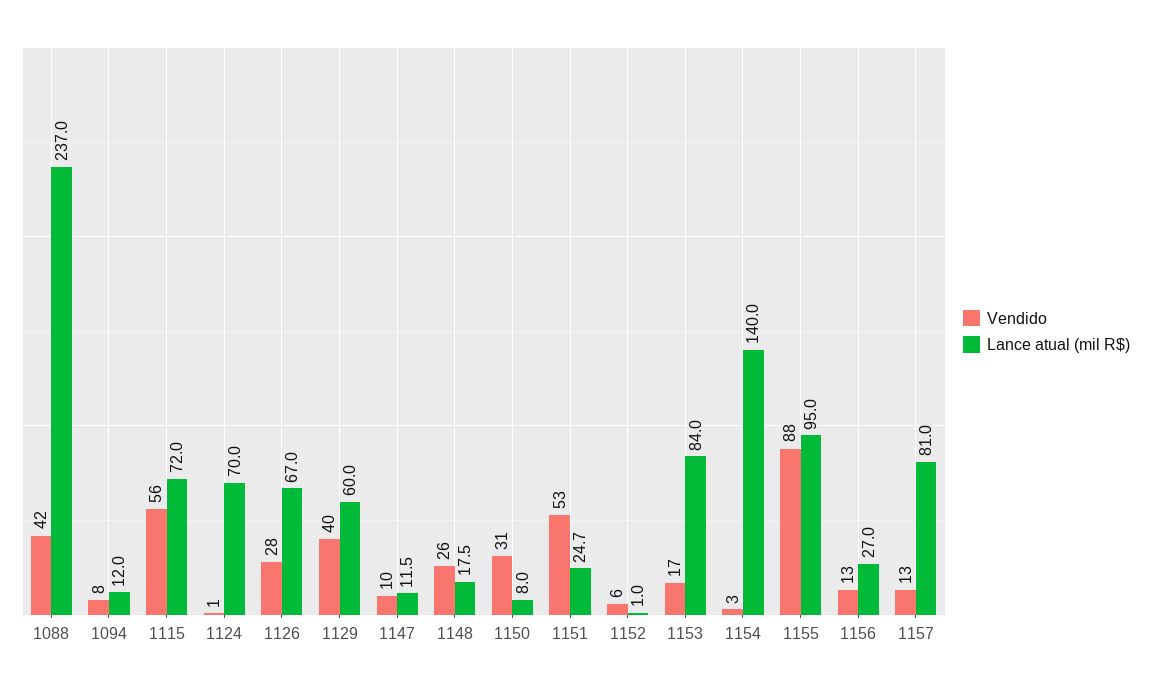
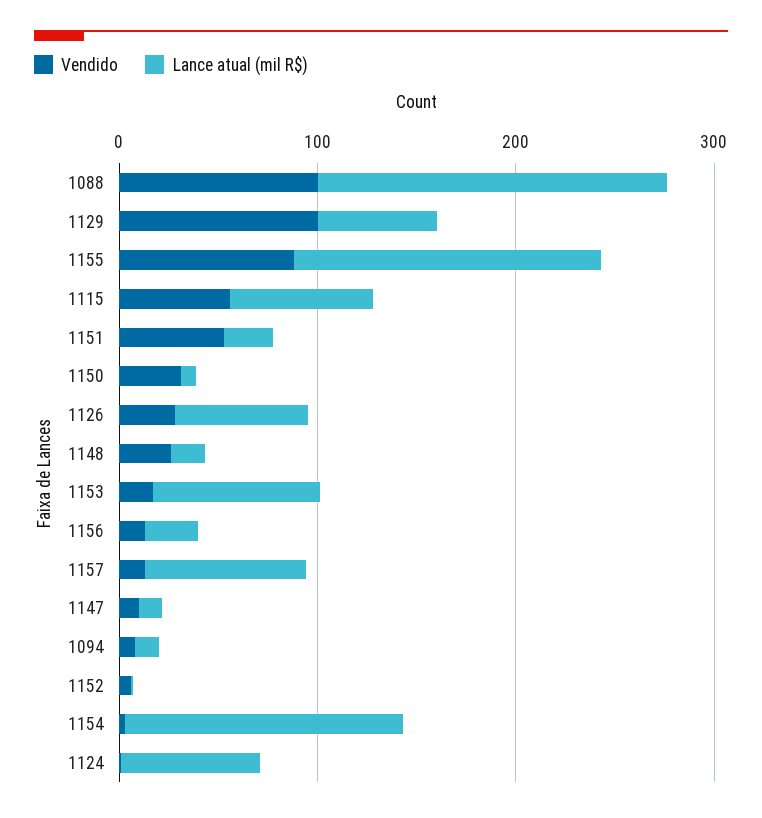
  {
    "Vendido": {
-     "1088": 42,
+     "1088": 100,
      "1094": 8,
      "1115": 56,
      "1124": 1,
      "1126": 28,
-     "1129": 40,
+     "1129": 100,
      "1147": 10,
      "1148": 26,
      "1150": 31,
      "1151": 53,
      "1152": 6,
      "1153": 17,
      "1154": 3,
      "1155": 88,
      "1156": 13,
      "1157": 13
    },
    "Lance atual (mil R$)": {
-     "1088": 237,
+     "1088": 180,
      "1094": 12,
      "1115": 72,
      "1124": 70,
      "1126": 67,
      "1129": 60,
      "1147": 11.5,
      "1148": 17.5,
      "1150": 8,
      "1151": 24.7,
      "1152": 1,
      "1153": 84,
      "1154": 140,
-     "1155": 95,
+     "1155": 160,
      "1156": 27,
      "1157": 81
    }
  }

